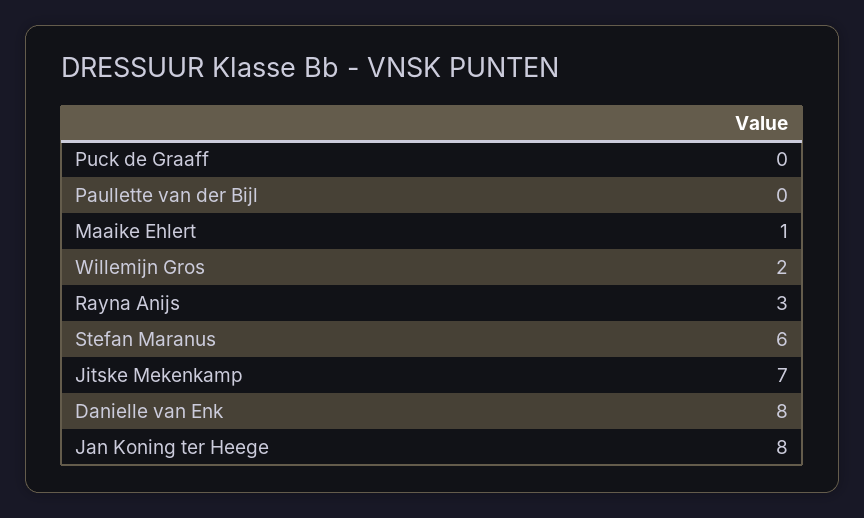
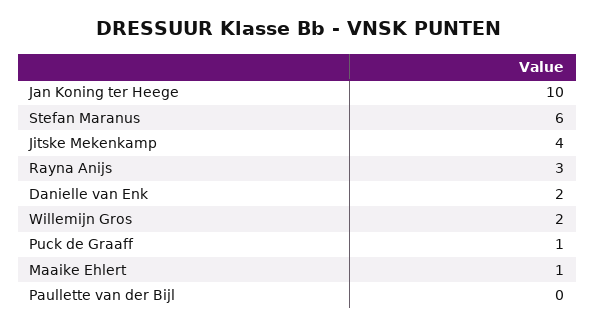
  {
-   "Puck de Graaff": 0,
+   "Puck de Graaff": 1,
    "Paullette van der Bijl": 0,
    "Maaike Ehlert": 1,
    "Willemijn Gros": 2,
    "Rayna Anijs": 3,
    "Stefan Maranus": 6,
-   "Jitske Mekenkamp": 7,
+   "Jitske Mekenkamp": 4,
-   "Danielle van Enk": 8,
+   "Danielle van Enk": 2,
-   "Jan Koning ter Heege": 8
+   "Jan Koning ter Heege": 10
  }

